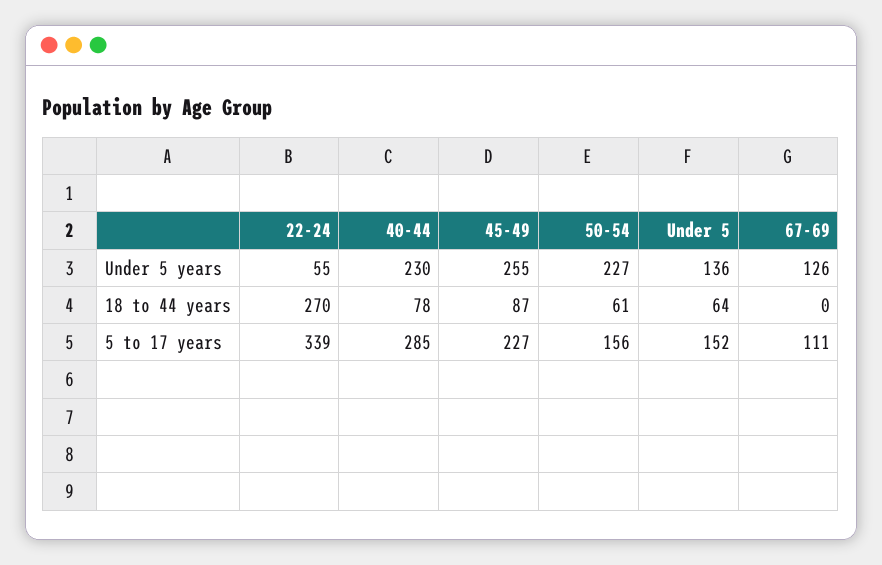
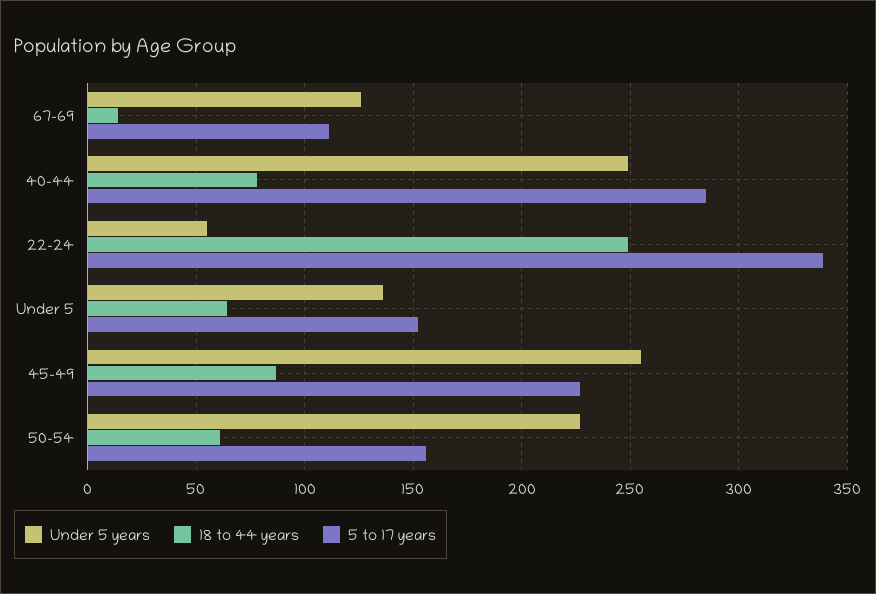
  {
    "Under 5 years": {
      "22-24": 55,
-     "40-44": 230,
+     "40-44": 250,
      "45-49": 255,
      "50-54": 227,
      "Under 5": 136,
      "67-69": 126
    },
    "18 to 44 years": {
-     "22-24": 270,
+     "22-24": 250,
      "40-44": 78,
      "45-49": 87,
      "50-54": 61,
      "Under 5": 64,
-     "67-69": 0
+     "67-69": 15
    },
    "5 to 17 years": {
      "22-24": 339,
      "40-44": 285,
      "45-49": 227,
      "50-54": 156,
      "Under 5": 152,
      "67-69": 111
    }
  }

